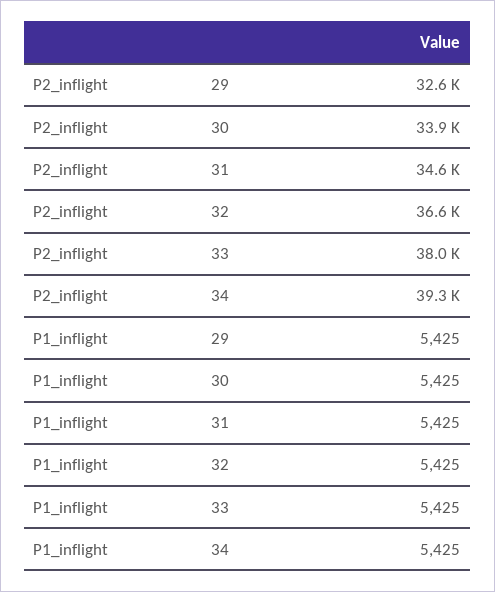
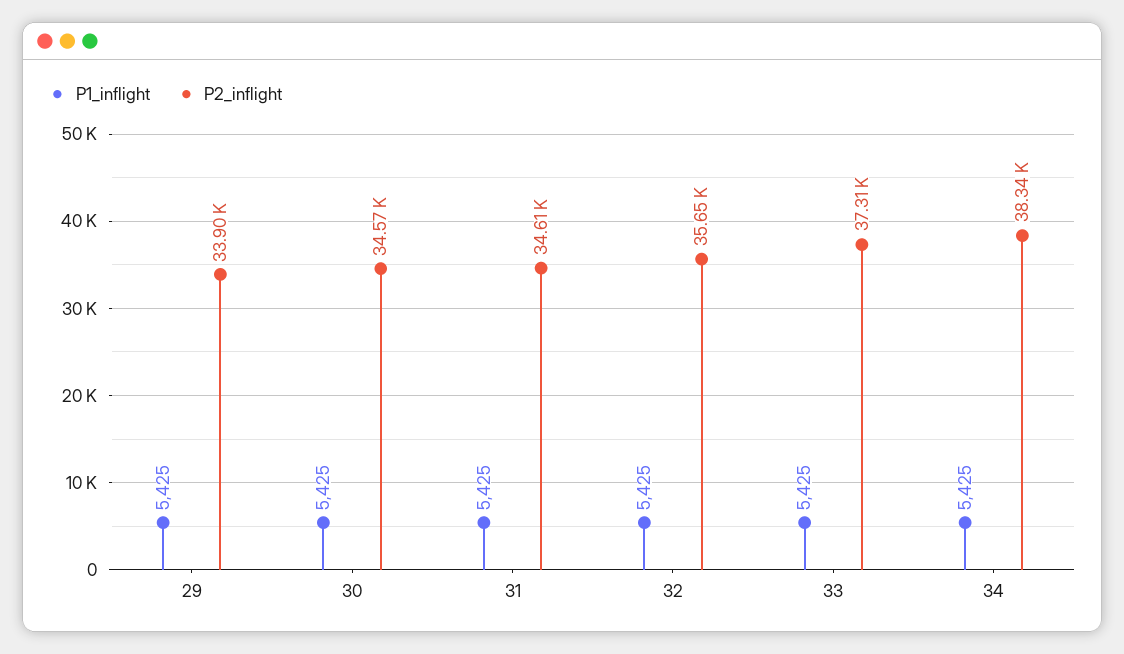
  {
    "P2_inflight": {
-     "29": 32600,
+     "29": 33900,
-     "30": 33900,
+     "30": 34570,
      "31": 34610,
-     "32": 36600,
+     "32": 35650,
-     "33": 38000,
+     "33": 37310,
-     "34": 39300
+     "34": 38340
    },
    "P1_inflight": {
      "29": 5425,
      "30": 5425,
      "31": 5425,
      "32": 5425,
      "33": 5425,
      "34": 5425
    }
  }

